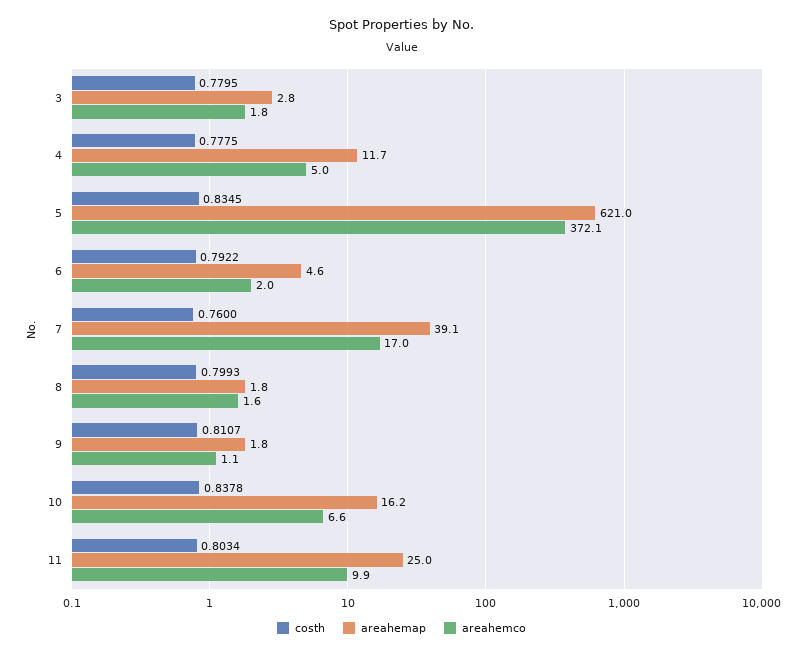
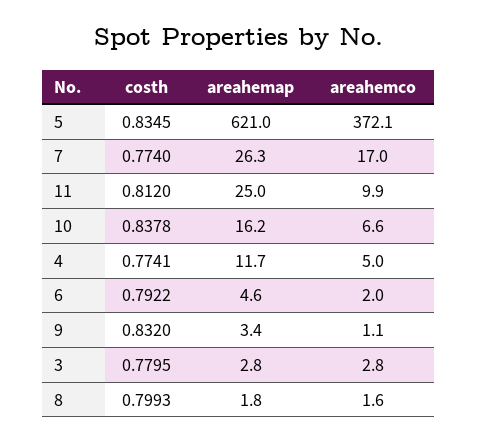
  {
    "costh": {
      "3": 0.7795,
-     "4": 0.7775,
+     "4": 0.7741,
      "5": 0.8345,
      "6": 0.7922,
-     "7": 0.76,
+     "7": 0.774,
      "8": 0.7993,
-     "9": 0.8107,
+     "9": 0.832,
      "10": 0.8378,
-     "11": 0.8034
+     "11": 0.812
    },
    "areahemap": {
      "3": 2.8,
      "4": 11.7,
      "5": 621,
      "6": 4.6,
-     "7": 39.1,
+     "7": 26.3,
      "8": 1.8,
-     "9": 1.8,
+     "9": 3.4,
      "10": 16.2,
      "11": 25
    },
    "areahemco": {
-     "3": 1.8,
+     "3": 2.8,
      "4": 5,
      "5": 372.1,
      "6": 2,
      "7": 17,
      "8": 1.6,
      "9": 1.1,
      "10": 6.6,
      "11": 9.9
    }
  }

